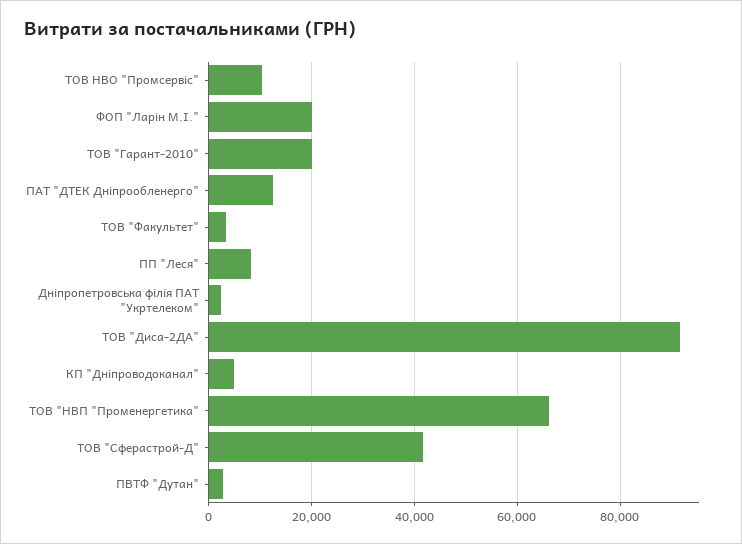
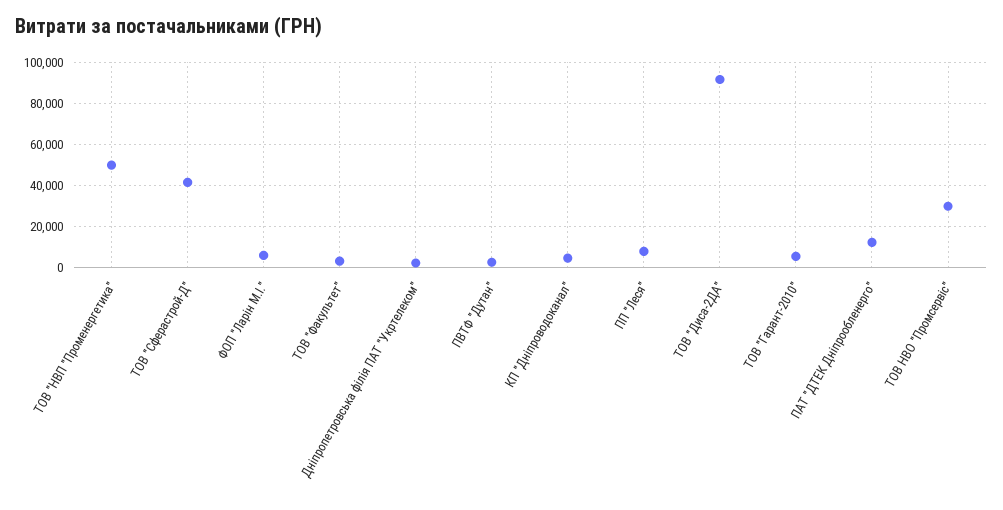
  {
-   "ТОВ НВО \"Промсервіс\"": 10000,
+   "ТОВ НВО \"Промсервіс\"": 30000,
-   "ФОП \"Ларін М.І.\"": 20000,
+   "ФОП \"Ларін М.І.\"": 5000,
-   "ТОВ \"Гарант-2010\"": 20000,
+   "ТОВ \"Гарант-2010\"": 5000,
    "ПАТ \"ДТЕК Дніпрообленерго\"": 12000,
    "ТОВ \"Факультет\"": 4000,
    "ПП \"Леся\"": 8000,
    "Дніпропетровська філія ПАТ \"Укртелеком\"": 2000,
    "ТОВ \"Диса-2ДА\"": 92000,
    "КП \"Дніпроводоканал\"": 4000,
-   "ТОВ \"НВП \"Променергетика\"": 66000,
+   "ТОВ \"НВП \"Променергетика\"": 50000,
    "ТОВ \"Сферастрой-Д\"": 42000,
    "ПВТФ \"Дутан\"": 2000
  }

